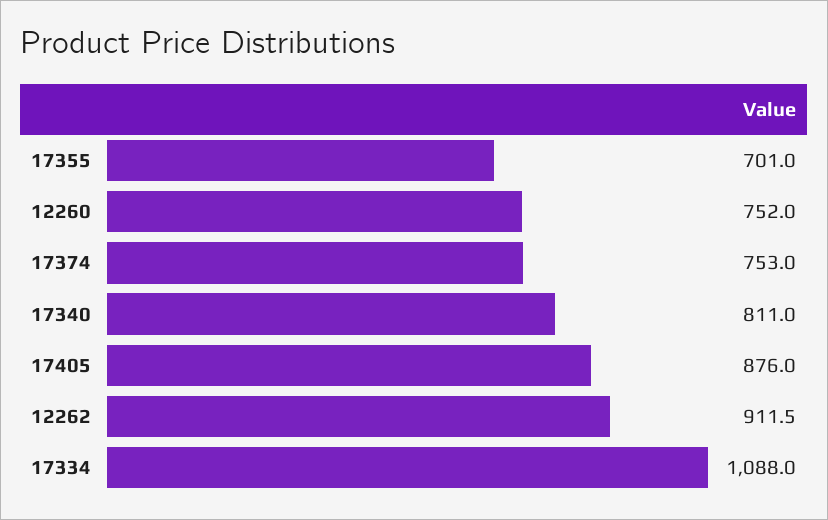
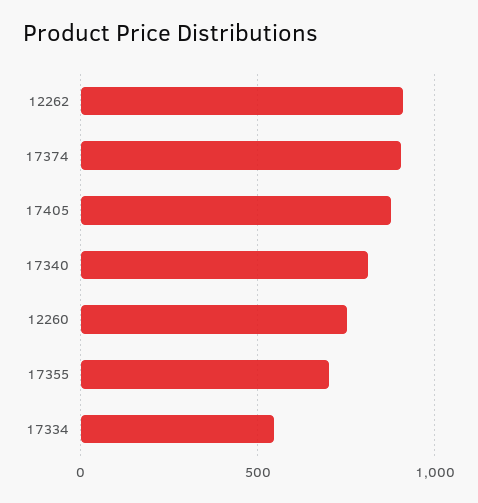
  {
    "17355": 701,
    "12260": 752,
-   "17374": 753,
+   "17374": 900,
    "17340": 811,
    "17405": 876,
    "12262": 911.5,
-   "17334": 1088
+   "17334": 550
  }

